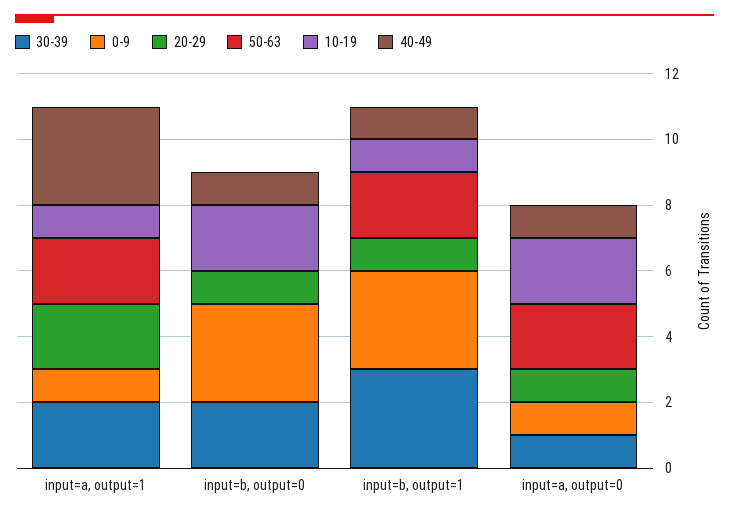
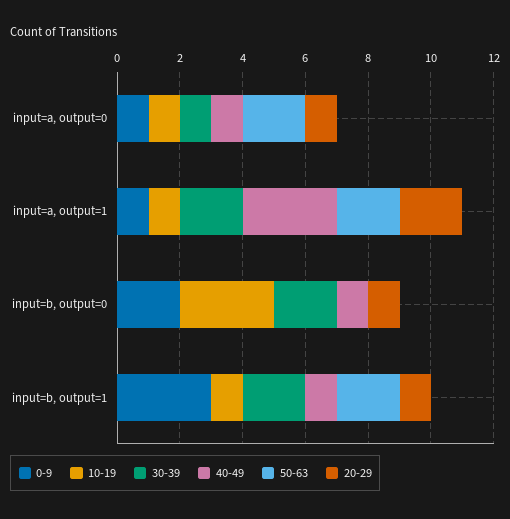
  {
    "30-39": {
      "input=a, output=1": 2,
      "input=b, output=0": 2,
-     "input=b, output=1": 3,
+     "input=b, output=1": 2,
      "input=a, output=0": 1
    },
    "0-9": {
      "input=a, output=1": 1,
-     "input=b, output=0": 3,
+     "input=b, output=0": 2,
      "input=b, output=1": 3,
      "input=a, output=0": 1
    },
    "20-29": {
      "input=a, output=1": 2,
      "input=b, output=0": 1,
      "input=b, output=1": 1,
      "input=a, output=0": 1
    },
    "50-63": {
      "input=a, output=1": 2,
      "input=b, output=0": 0,
      "input=b, output=1": 2,
      "input=a, output=0": 2
    },
    "10-19": {
      "input=a, output=1": 1,
-     "input=b, output=0": 2,
+     "input=b, output=0": 3,
      "input=b, output=1": 1,
-     "input=a, output=0": 2
+     "input=a, output=0": 1
    },
    "40-49": {
      "input=a, output=1": 3,
      "input=b, output=0": 1,
      "input=b, output=1": 1,
      "input=a, output=0": 1
    }
  }

